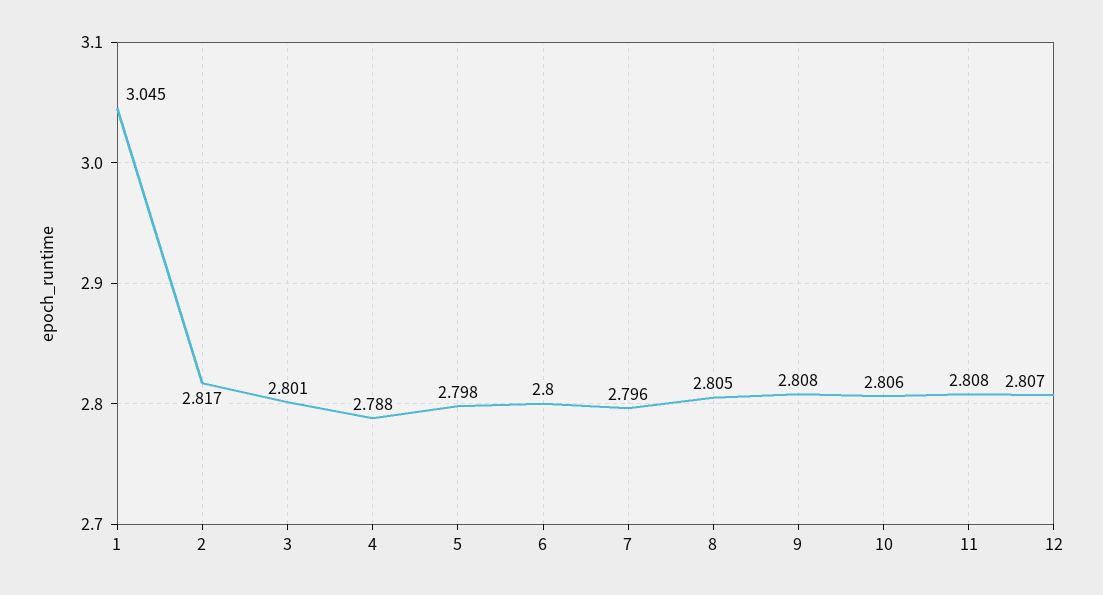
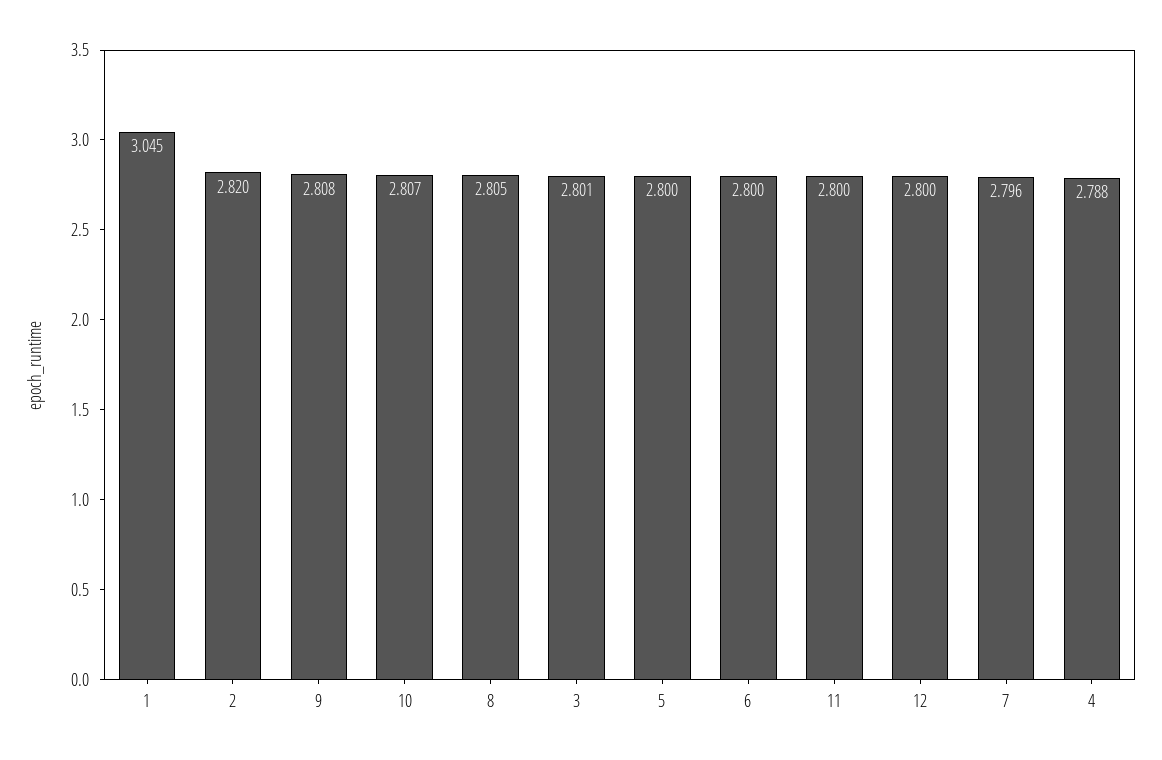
  {
    "1": 3.045,
-   "2": 2.817,
+   "2": 2.82,
    "3": 2.801,
    "4": 2.788,
-   "5": 2.798,
+   "5": 2.8,
    "6": 2.8,
    "7": 2.796,
    "8": 2.805,
    "9": 2.808,
-   "10": 2.806,
+   "10": 2.807,
-   "11": 2.808,
+   "11": 2.8,
-   "12": 2.807
+   "12": 2.8
  }

